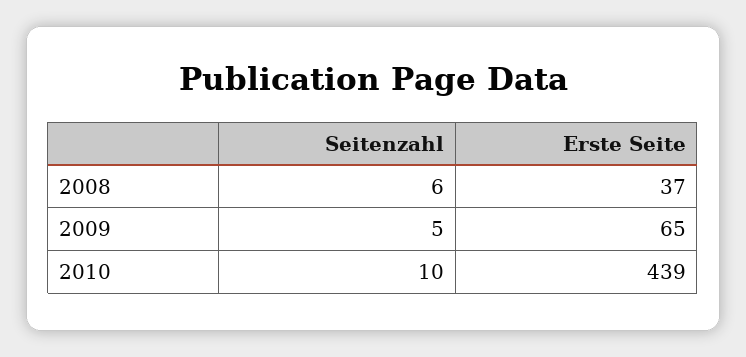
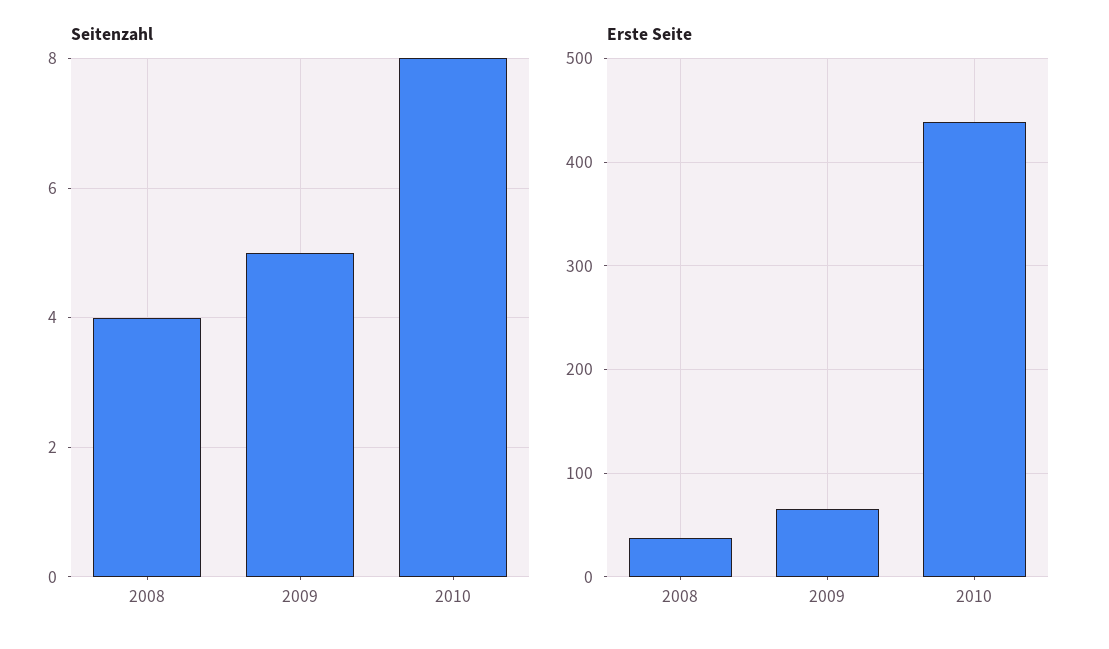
  {
    "Seitenzahl": {
-     "2008": 6,
+     "2008": 4,
      "2009": 5,
-     "2010": 10
+     "2010": 8
    },
    "Erste Seite": {
      "2008": 37,
      "2009": 65,
      "2010": 439
    }
  }

